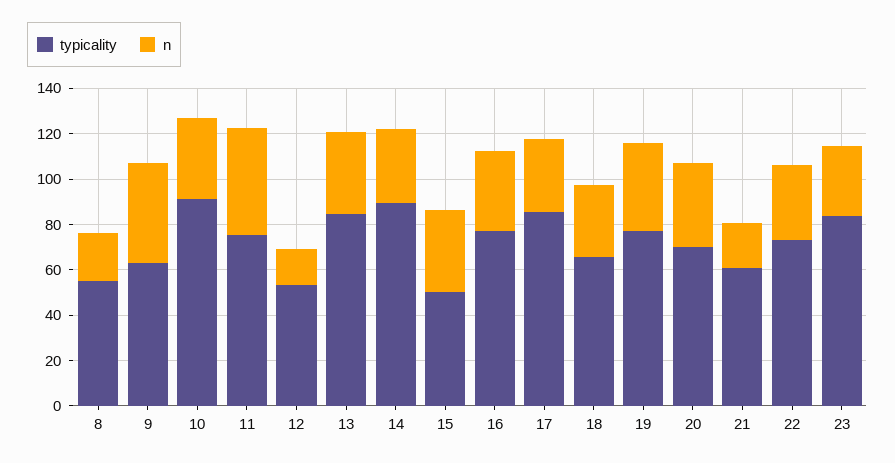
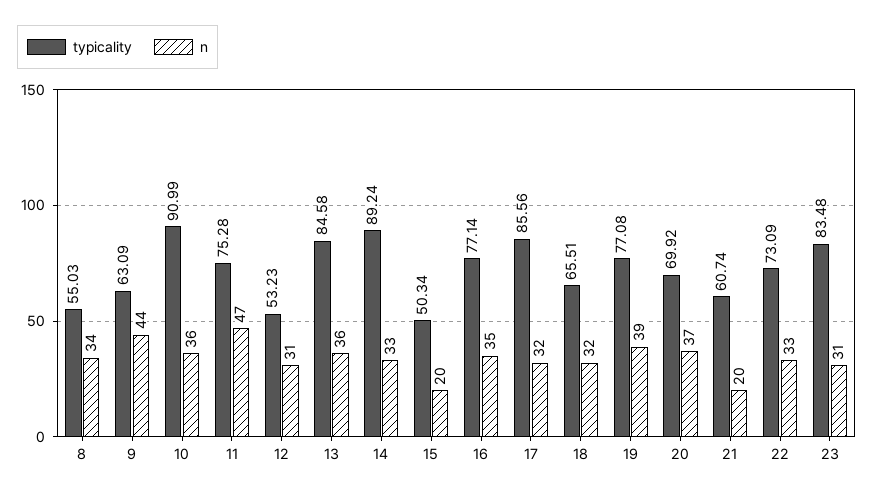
  {
    "typicality": {
      "8": 55.03,
      "9": 63.09,
      "10": 90.99,
      "11": 75.28,
      "12": 53.23,
      "13": 84.58,
      "14": 89.24,
      "15": 50.34,
      "16": 77.14,
      "17": 85.56,
      "18": 65.51,
      "19": 77.08,
      "20": 69.92,
      "21": 60.74,
      "22": 73.09,
      "23": 83.48
    },
    "n": {
-     "8": 20,
+     "8": 34,
      "9": 44,
      "10": 36,
      "11": 47,
-     "12": 15,
+     "12": 31,
      "13": 36,
      "14": 33,
-     "15": 35,
+     "15": 20,
      "16": 35,
      "17": 32,
      "18": 32,
      "19": 39,
      "20": 37,
      "21": 20,
      "22": 33,
      "23": 31
    }
  }

